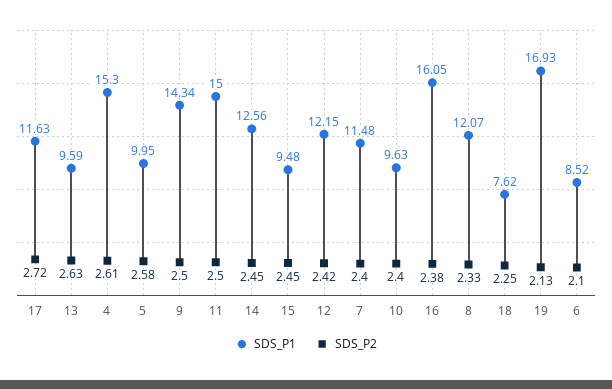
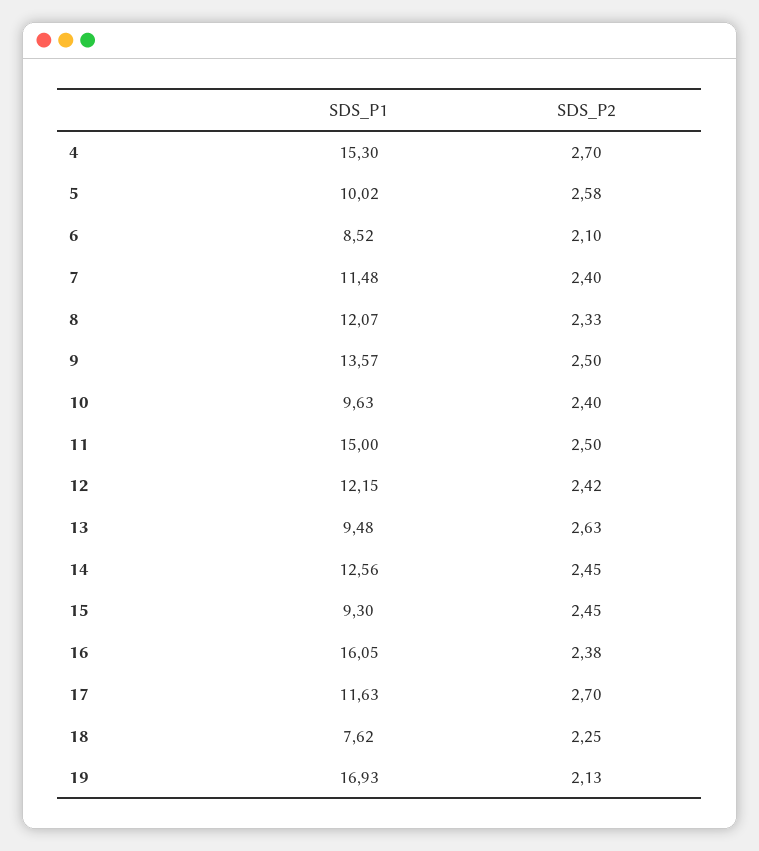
  {
    "SDS_P1": {
      "17": 11.63,
-     "13": 9.59,
+     "13": 9.48,
      "4": 15.3,
-     "5": 9.95,
+     "5": 10.02,
-     "9": 14.34,
+     "9": 13.57,
      "11": 15,
      "14": 12.56,
-     "15": 9.48,
+     "15": 9.3,
      "12": 12.15,
      "7": 11.48,
      "10": 9.63,
      "16": 16.05,
      "8": 12.07,
      "18": 7.62,
      "19": 16.93,
      "6": 8.52
    },
    "SDS_P2": {
-     "17": 2.72,
+     "17": 2.7,
      "13": 2.63,
-     "4": 2.61,
+     "4": 2.7,
      "5": 2.58,
      "9": 2.5,
      "11": 2.5,
      "14": 2.45,
      "15": 2.45,
      "12": 2.42,
      "7": 2.4,
      "10": 2.4,
      "16": 2.38,
      "8": 2.33,
      "18": 2.25,
      "19": 2.13,
      "6": 2.1
    }
  }

